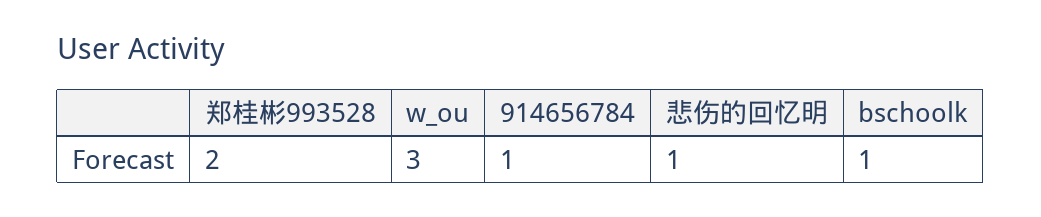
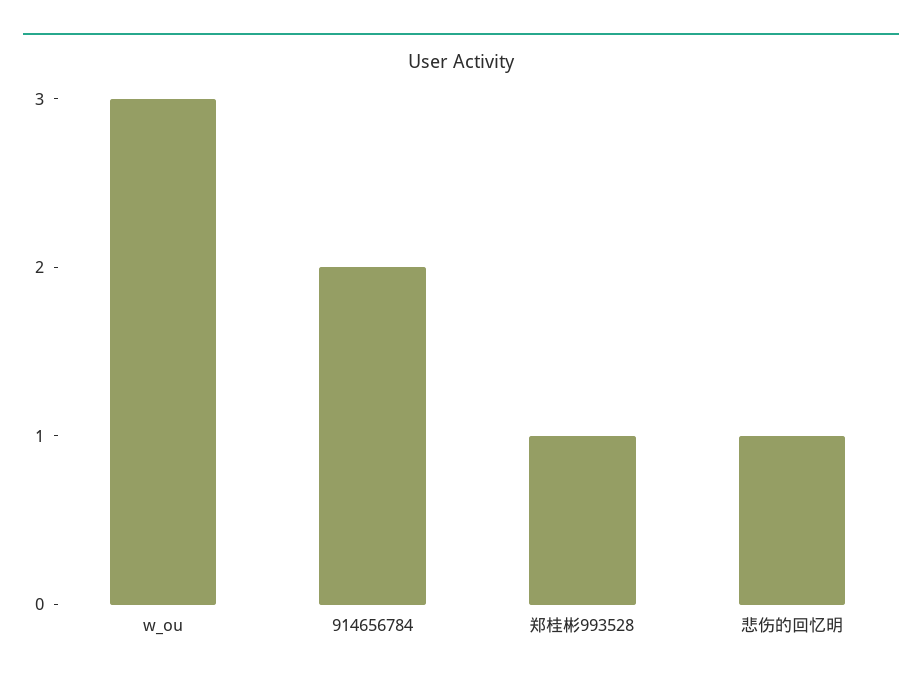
  {
-   "郑桂彬993528": 2,
+   "郑桂彬993528": 1,
    "w_ou": 3,
-   "914656784": 1,
+   "914656784": 2,
-   "悲伤的回忆明": 1,
+   "悲伤的回忆明": 1
-   "bschoolk": 1
  }

